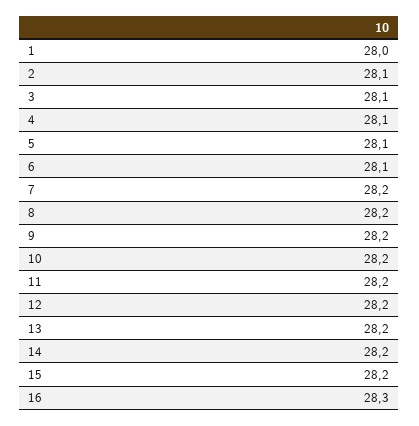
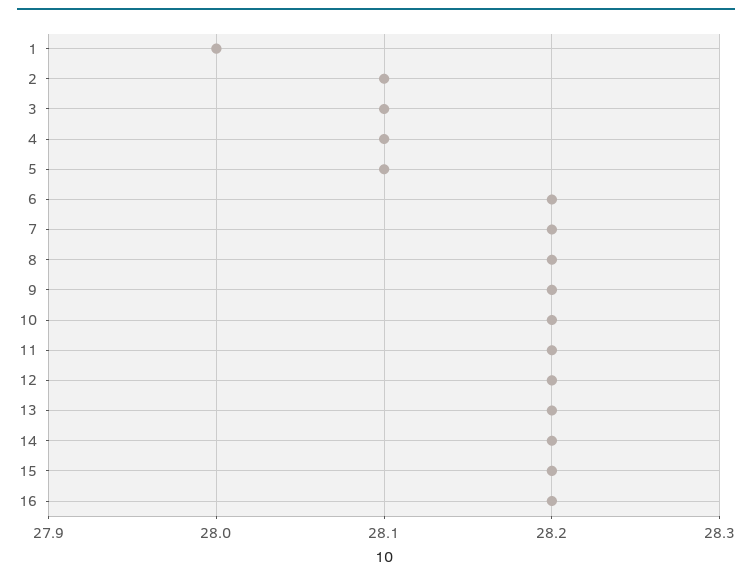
  {
    "1": 28,
    "2": 28.1,
    "3": 28.1,
    "4": 28.1,
    "5": 28.1,
-   "6": 28.1,
+   "6": 28.2,
    "7": 28.2,
    "8": 28.2,
    "9": 28.2,
    "10": 28.2,
    "11": 28.2,
    "12": 28.2,
    "13": 28.2,
    "14": 28.2,
    "15": 28.2,
-   "16": 28.3
+   "16": 28.2
  }

